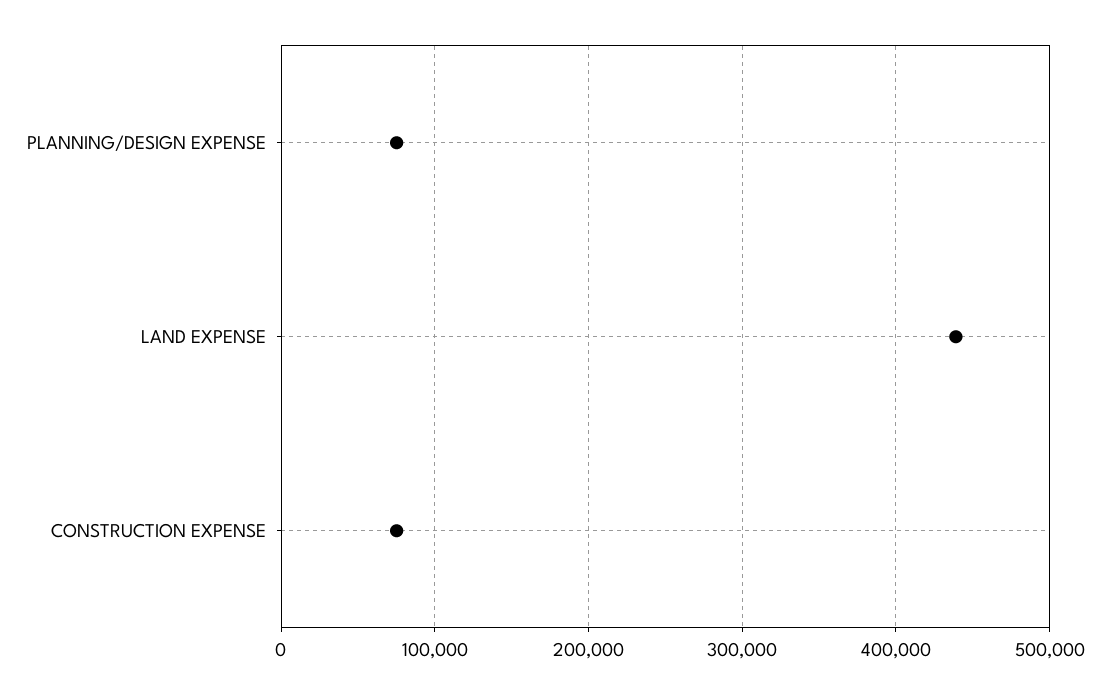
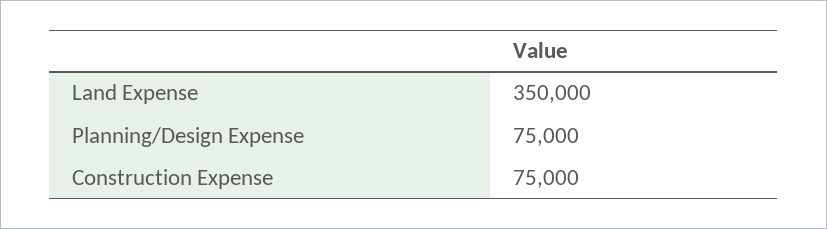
  {
    "PLANNING/DESIGN EXPENSE": 75000,
-   "LAND EXPENSE": 440000,
+   "LAND EXPENSE": 350000,
    "CONSTRUCTION EXPENSE": 75000
  }

